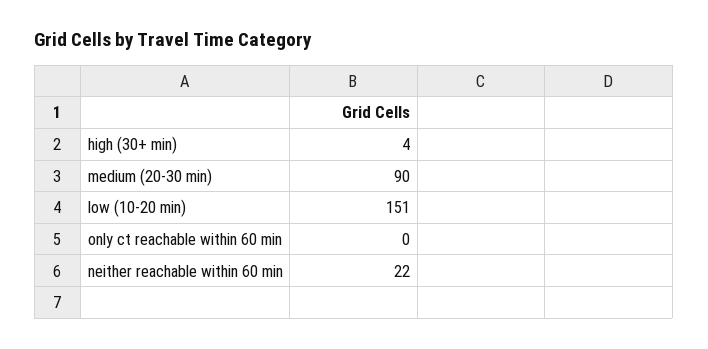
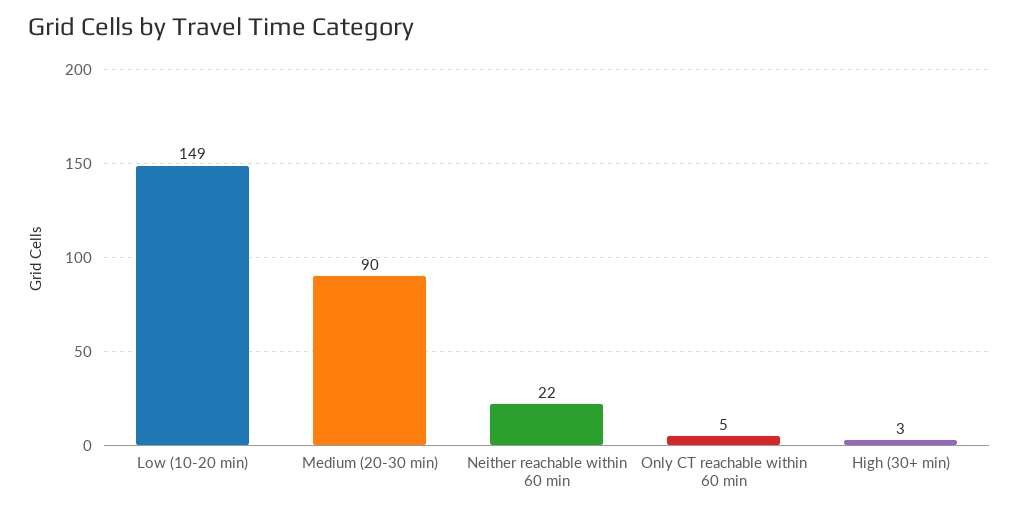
  {
-   "high (30+ min)": 4,
+   "high (30+ min)": 3,
    "medium (20-30 min)": 90,
-   "low (10-20 min)": 151,
+   "low (10-20 min)": 149,
-   "only ct reachable within 60 min": 0,
+   "only ct reachable within 60 min": 5,
    "neither reachable within 60 min": 22
  }

